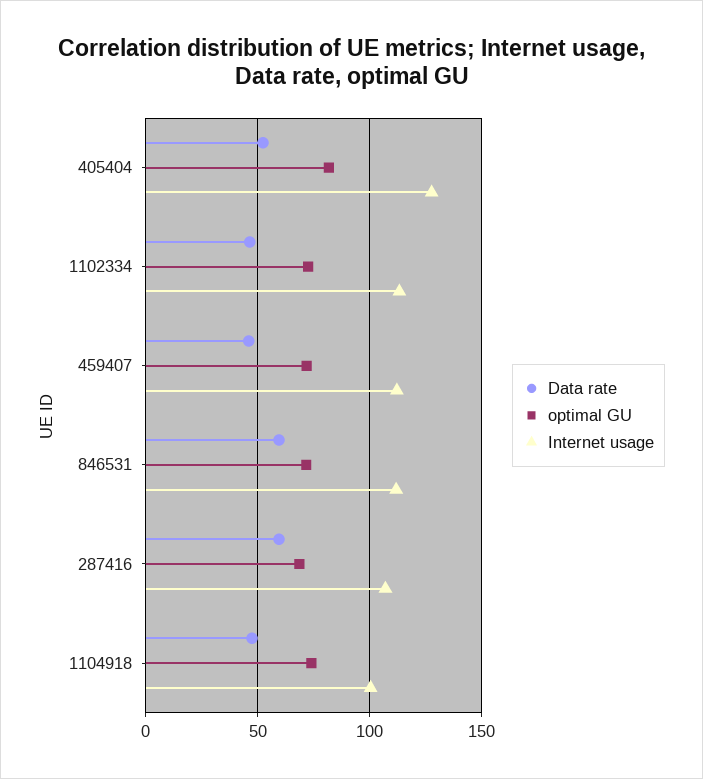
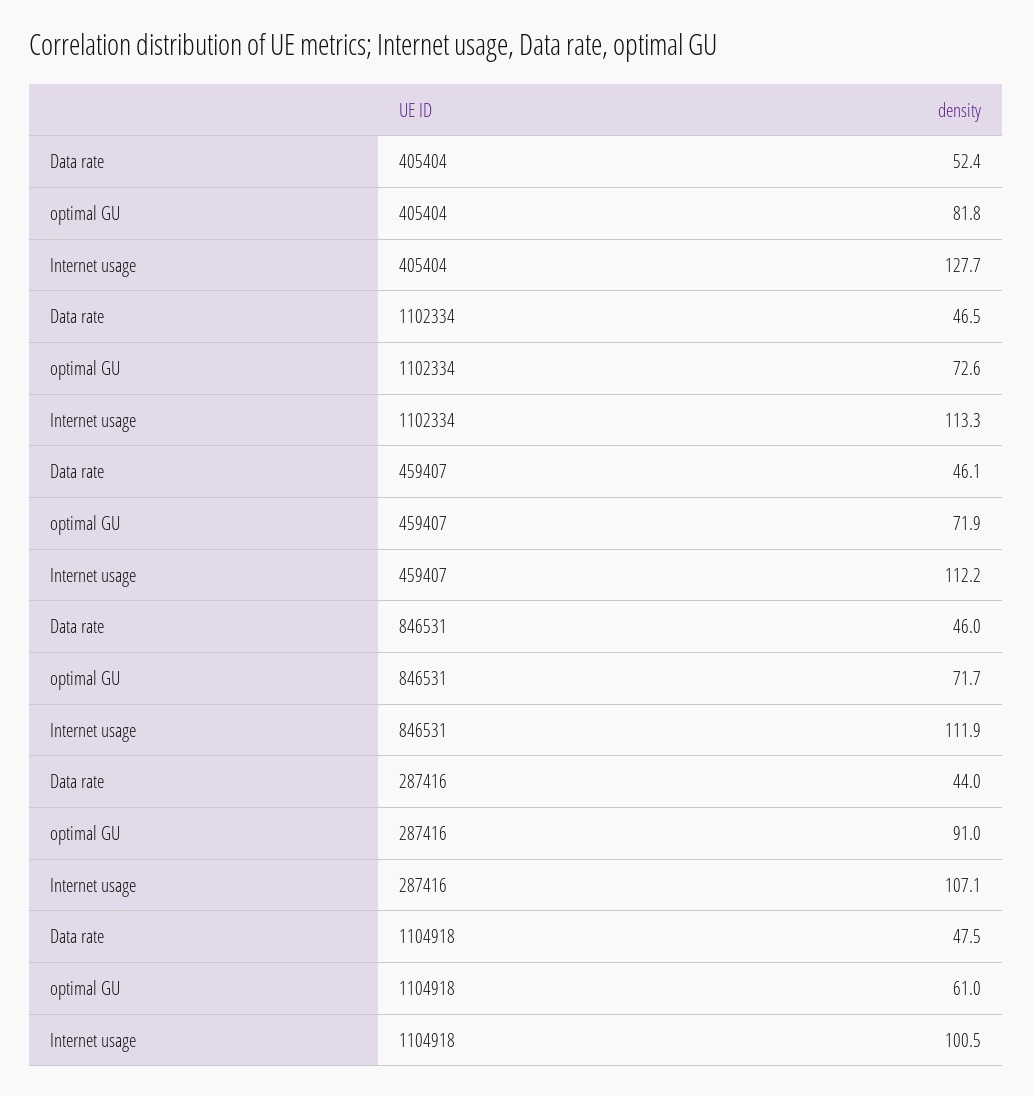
  {
    "Data rate": {
      "405404": 52.4,
      "1102334": 46.5,
      "459407": 46.1,
-     "846531": 60,
+     "846531": 46,
-     "287416": 60,
+     "287416": 44,
      "1104918": 47.5
    },
    "optimal GU": {
      "405404": 81.8,
      "1102334": 72.6,
      "459407": 71.9,
      "846531": 71.7,
-     "287416": 70,
+     "287416": 91,
-     "1104918": 75
+     "1104918": 61
    },
    "Internet usage": {
      "405404": 127.7,
      "1102334": 113.3,
      "459407": 112.2,
      "846531": 111.9,
      "287416": 107.1,
      "1104918": 100.5
    }
  }

